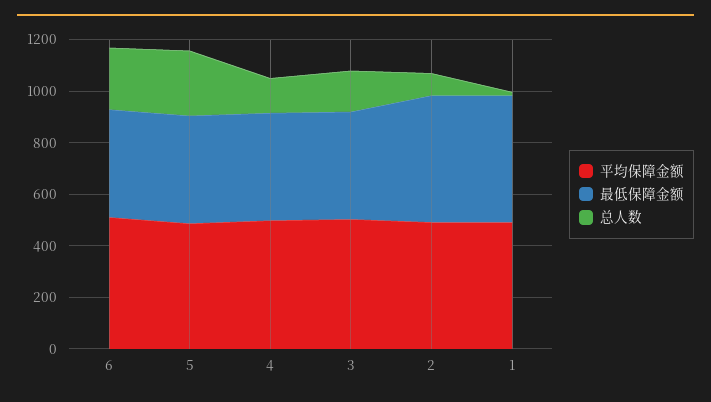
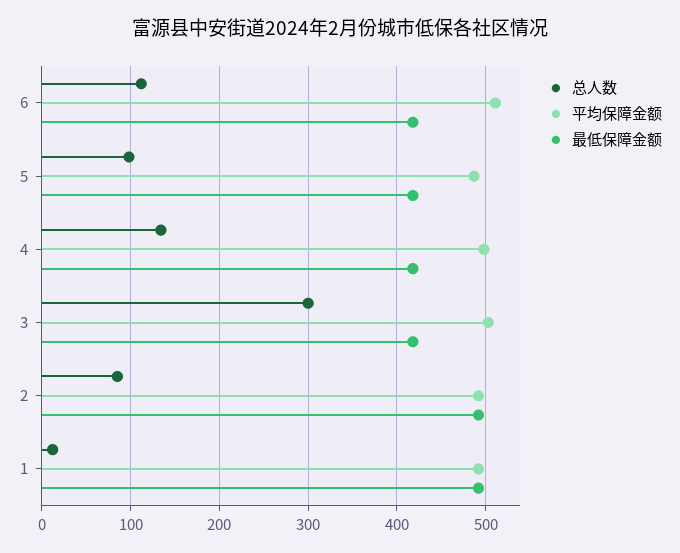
  {
    "平均保障金额": {
      "6": 510,
      "5": 490,
      "4": 500,
      "3": 500,
      "2": 490,
      "1": 490
    },
    "最低保障金额": {
      "6": 420,
      "5": 420,
      "4": 420,
      "3": 420,
      "2": 490,
      "1": 490
    },
    "总人数": {
-     "6": 250,
+     "6": 110,
-     "5": 250,
+     "5": 100,
      "4": 130,
-     "3": 150,
+     "3": 300,
      "2": 90,
      "1": 10
    }
  }

